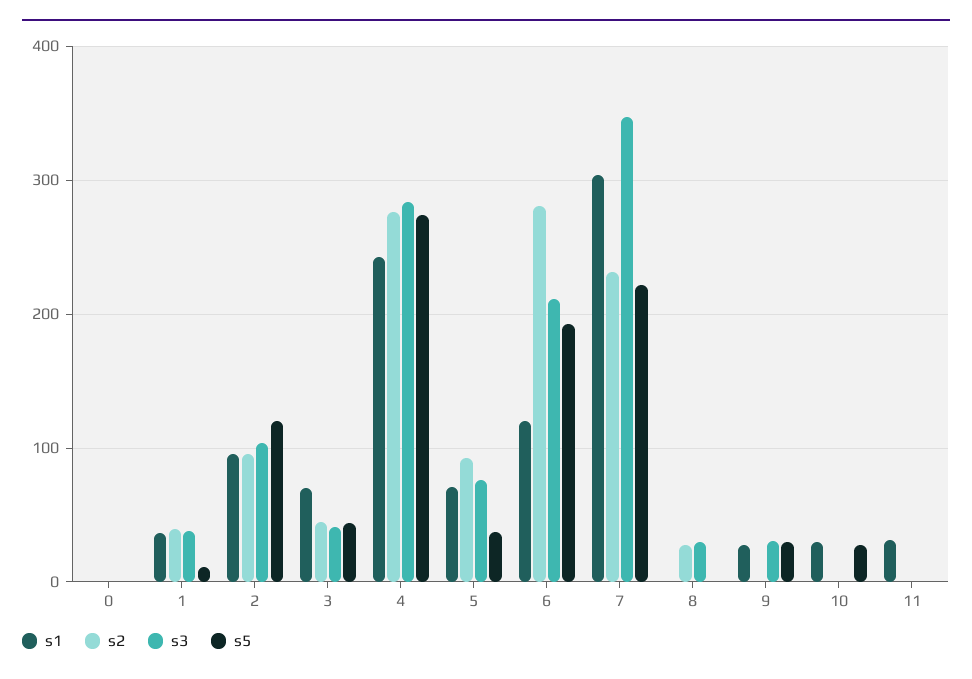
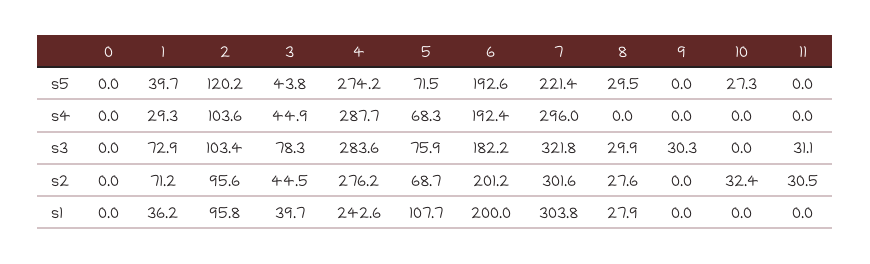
  {
    "s1": {
      "0": 0,
      "1": 36.2,
      "2": 95.8,
-     "3": 70,
+     "3": 39.7,
      "4": 242.6,
-     "5": 70,
+     "5": 107.7,
-     "6": 120,
+     "6": 200,
      "7": 303.8,
-     "8": 0,
+     "8": 27.9,
-     "9": 30,
+     "9": 0,
-     "10": 30,
+     "10": 0,
-     "11": 30
+     "11": 0
    },
    "s2": {
      "0": 0,
-     "1": 40,
+     "1": 71.2,
      "2": 95.6,
      "3": 44.5,
      "4": 276.2,
-     "5": 90,
+     "5": 68.7,
-     "6": 280,
+     "6": 201.2,
-     "7": 230,
+     "7": 301.6,
      "8": 27.6,
      "9": 0,
-     "10": 0,
+     "10": 32.4,
-     "11": 0
+     "11": 30.5
    },
    "s3": {
      "0": 0,
-     "1": 40,
+     "1": 72.9,
      "2": 103.4,
-     "3": 40,
+     "3": 78.3,
      "4": 283.6,
      "5": 75.9,
-     "6": 210,
+     "6": 182.2,
-     "7": 350,
+     "7": 321.8,
      "8": 29.9,
      "9": 30.3,
      "10": 0,
-     "11": 0
+     "11": 31.1
    },
    "s5": {
      "0": 0,
-     "1": 10,
+     "1": 39.7,
      "2": 120.2,
      "3": 43.8,
      "4": 274.2,
-     "5": 40,
+     "5": 71.5,
      "6": 192.6,
      "7": 221.4,
-     "8": 0,
+     "8": 29.5,
-     "9": 30,
+     "9": 0,
      "10": 27.3,
      "11": 0
-   }
+   },
+   "s4": {
+     "0": 0,
+     "1": 29.3,
+     "2": 103.6,
+     "3": 44.9,
+     "4": 287.7,
+     "5": 68.3,
+     "6": 192.4,
+     "7": 296,
+     "8": 0,
+     "9": 0,
+     "10": 0,
+     "11": 0
+   }
  }

